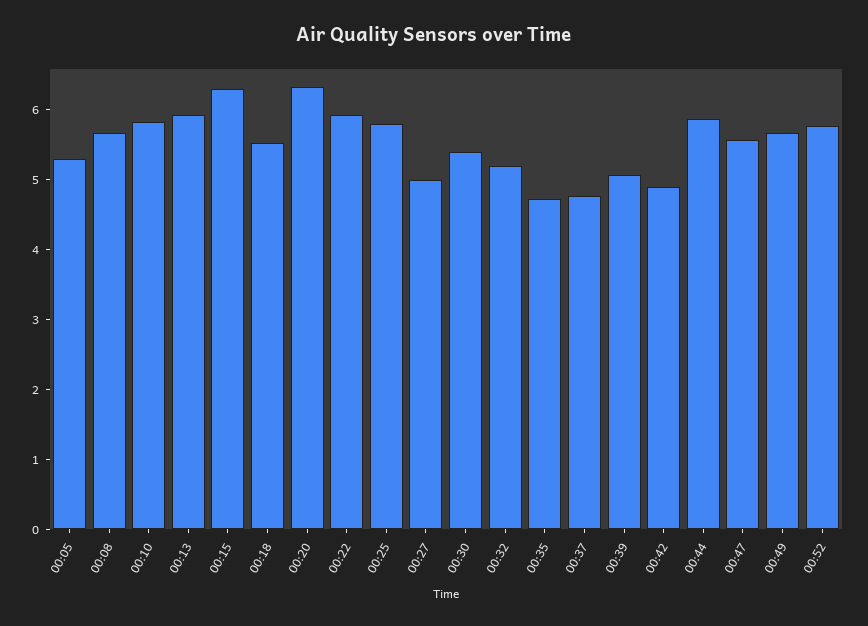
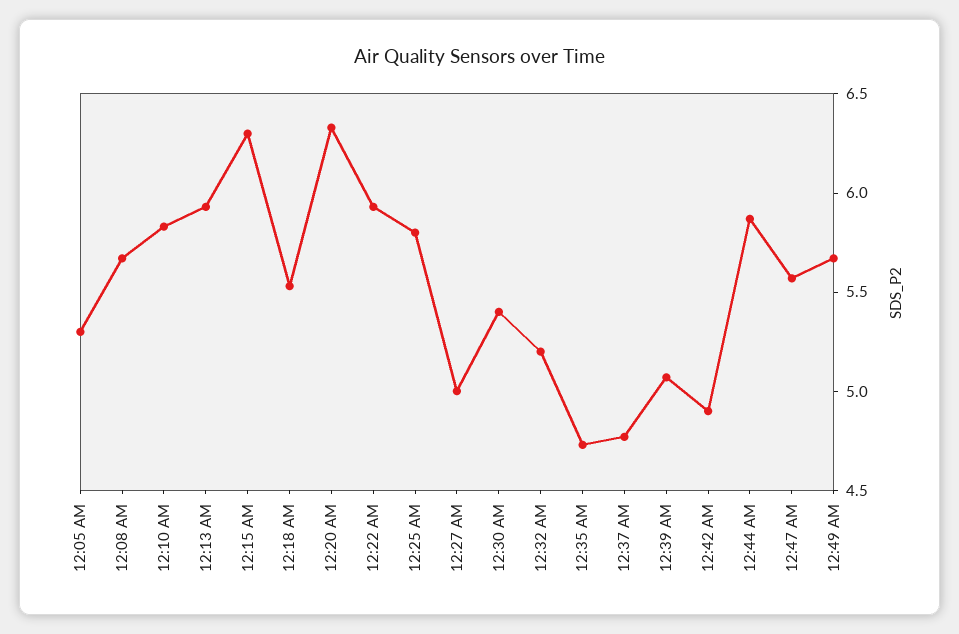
  {
    "00:05": 5.3,
    "00:08": 5.7,
    "00:10": 5.8,
    "00:13": 5.9,
    "00:15": 6.3,
    "00:18": 5.5,
    "00:20": 6.3,
    "00:22": 5.9,
    "00:25": 5.8,
    "00:27": 5,
    "00:30": 5.4,
    "00:32": 5.2,
    "00:35": 4.7,
    "00:37": 4.8,
    "00:39": 5.1,
    "00:42": 4.9,
    "00:44": 5.9,
    "00:47": 5.6,
-   "00:49": 5.7,
+   "00:49": 5.7
-   "00:52": 5.8
  }

